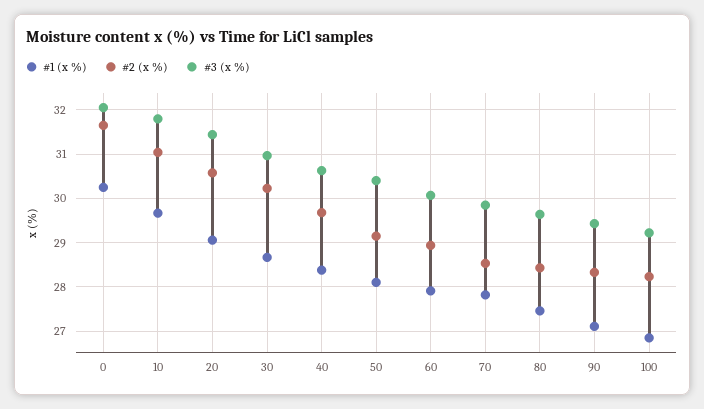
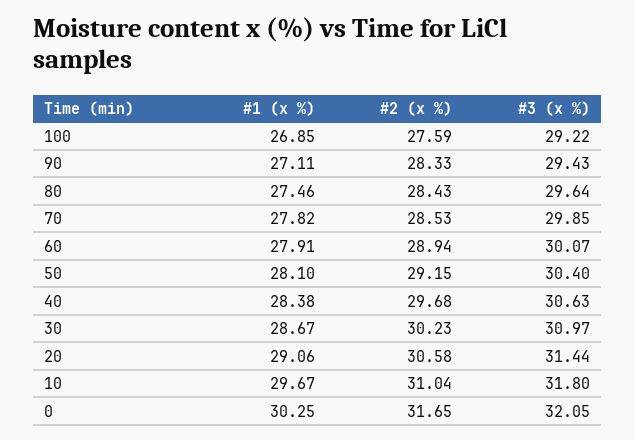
  {
    "#1 (x %)": {
      "0": 30.25,
      "10": 29.67,
      "20": 29.06,
      "30": 28.67,
      "40": 28.38,
      "50": 28.1,
      "60": 27.91,
      "70": 27.82,
      "80": 27.46,
      "90": 27.11,
      "100": 26.85
    },
    "#2 (x %)": {
      "0": 31.65,
      "10": 31.04,
      "20": 30.58,
      "30": 30.23,
      "40": 29.68,
      "50": 29.15,
      "60": 28.94,
      "70": 28.53,
      "80": 28.43,
      "90": 28.33,
-     "100": 28.2
+     "100": 27.59
    },
    "#3 (x %)": {
      "0": 32.05,
      "10": 31.8,
      "20": 31.44,
      "30": 30.97,
      "40": 30.63,
      "50": 30.4,
      "60": 30.07,
      "70": 29.85,
      "80": 29.64,
      "90": 29.43,
      "100": 29.22
    }
  }

